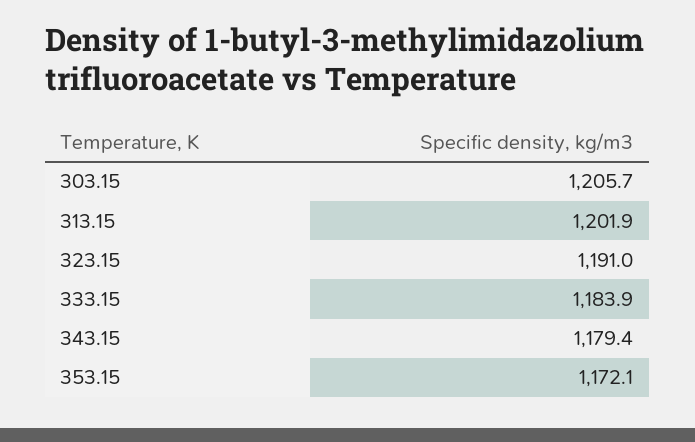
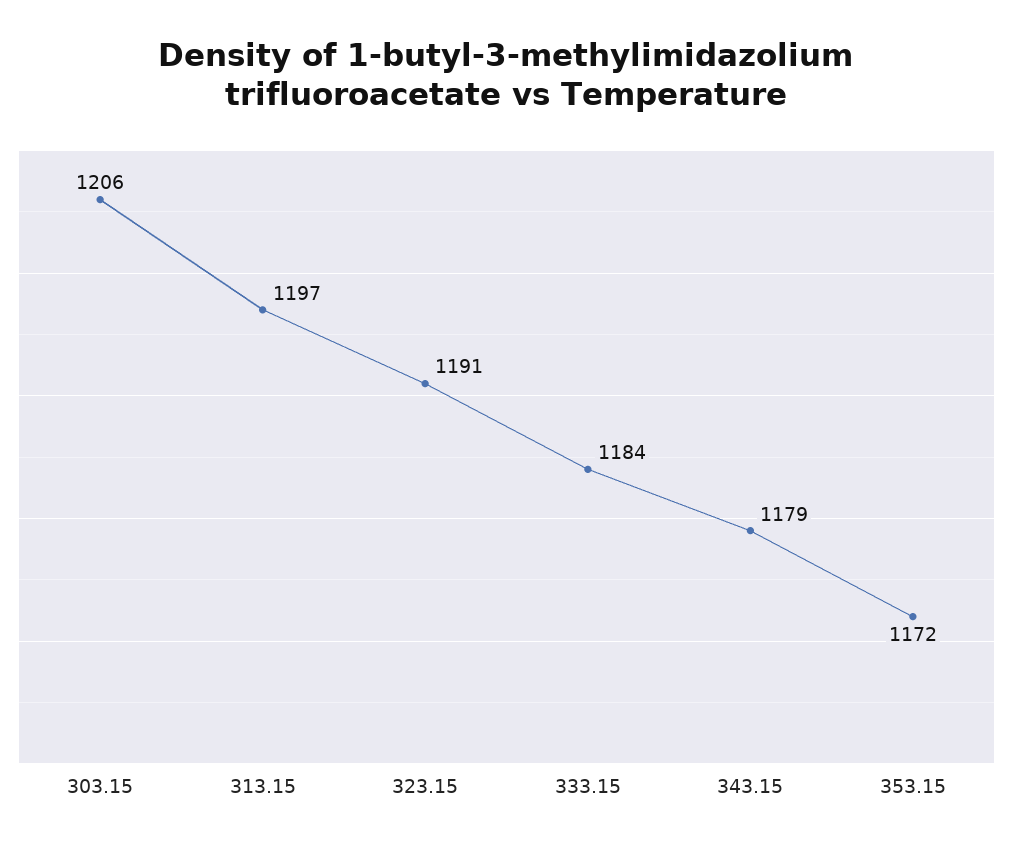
  {
    "303.15": 1205.7,
-   "313.15": 1201.9,
+   "313.15": 1197,
    "323.15": 1191,
    "333.15": 1183.9,
    "343.15": 1179.4,
    "353.15": 1172.1
  }

